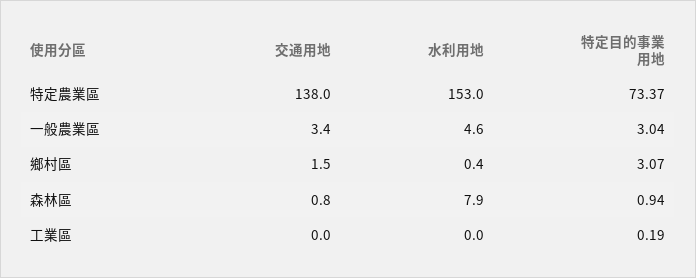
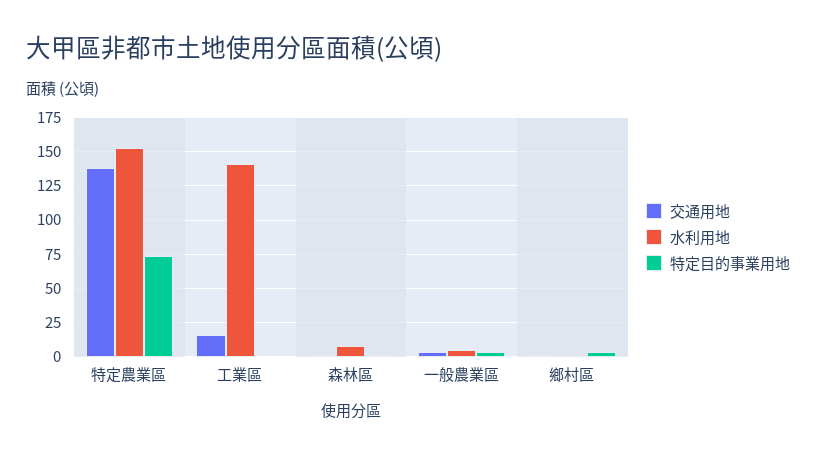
  {
    "交通用地": {
      "特定農業區": 138,
      "一般農業區": 3.4,
      "鄉村區": 1.5,
      "森林區": 0.8,
-     "工業區": 0
+     "工業區": 15
    },
    "水利用地": {
      "特定農業區": 153,
      "一般農業區": 4.6,
      "鄉村區": 0.4,
      "森林區": 7.9,
-     "工業區": 0
+     "工業區": 140
    },
    "特定目的事業用地": {
      "特定農業區": 73.37,
      "一般農業區": 3.04,
      "鄉村區": 3.07,
      "森林區": 0.94,
      "工業區": 0.19
    }
  }

